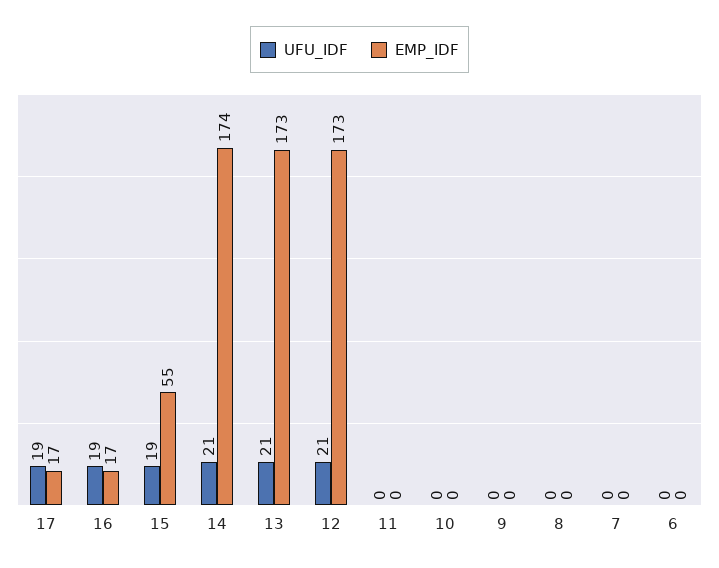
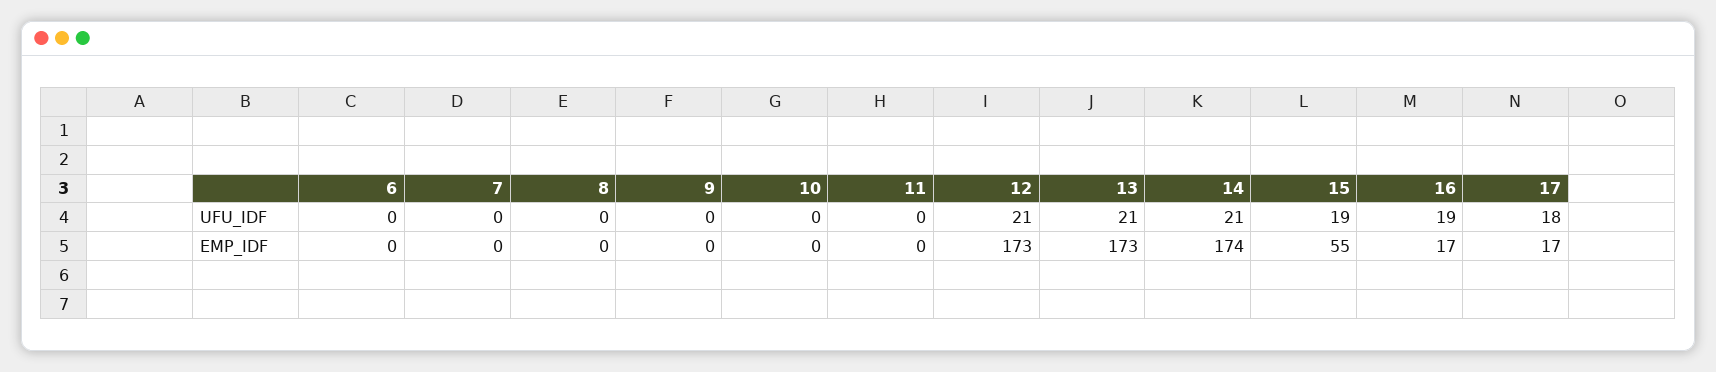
  {
    "UFU_IDF": {
-     "17": 19,
+     "17": 18,
      "16": 19,
      "15": 19,
      "14": 21,
      "13": 21,
      "12": 21,
      "11": 0,
      "10": 0,
      "9": 0,
      "8": 0,
      "7": 0,
      "6": 0
    },
    "EMP_IDF": {
      "17": 17,
      "16": 17,
      "15": 55,
      "14": 174,
      "13": 173,
      "12": 173,
      "11": 0,
      "10": 0,
      "9": 0,
      "8": 0,
      "7": 0,
      "6": 0
    }
  }

